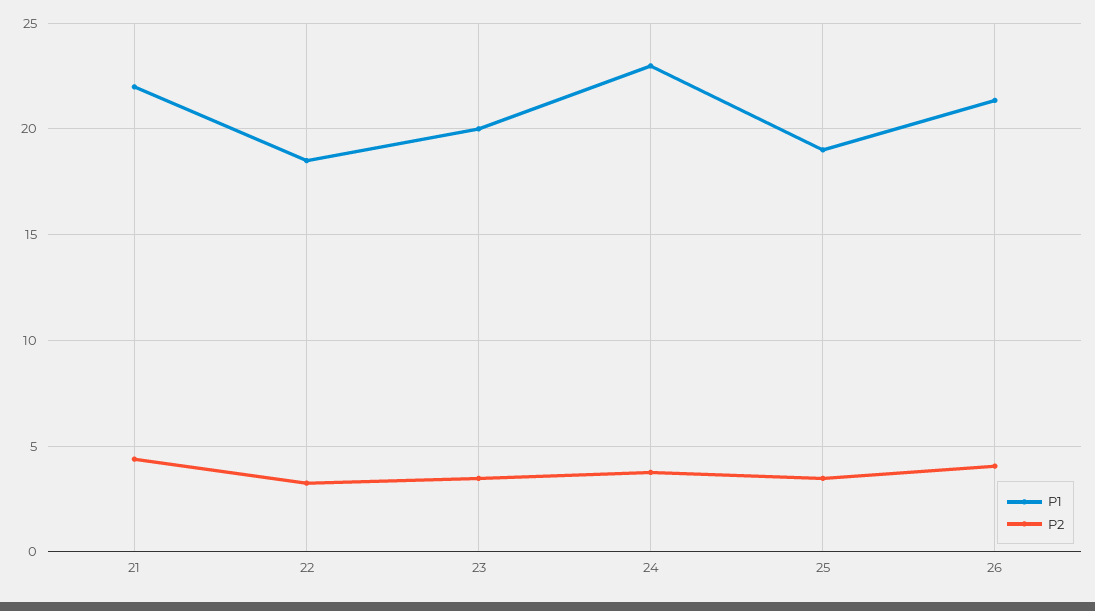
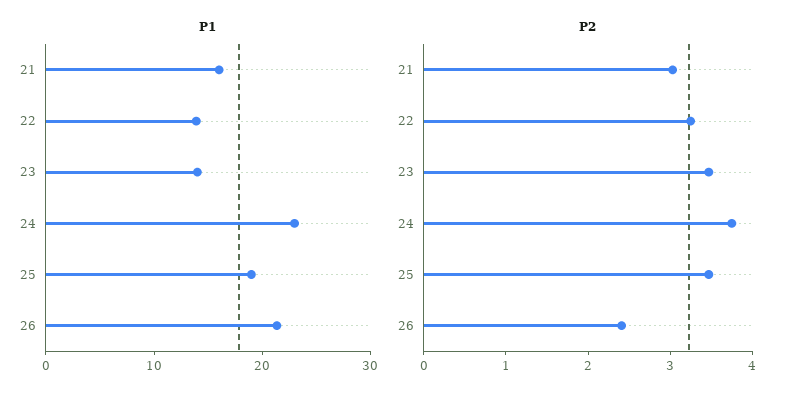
  {
    "P1": {
-     "21": 22,
+     "21": 16,
-     "22": 18.5,
+     "22": 14,
-     "23": 20,
+     "23": 14,
      "24": 23,
      "25": 19,
      "26": 21.5
    },
    "P2": {
-     "21": 4.5,
+     "21": 3,
      "22": 3.2,
      "23": 3.4,
      "24": 3.8,
      "25": 3.4,
-     "26": 4
+     "26": 2.4
    }
  }

